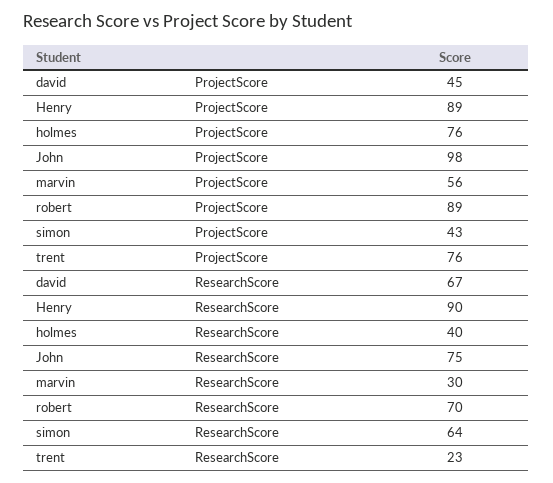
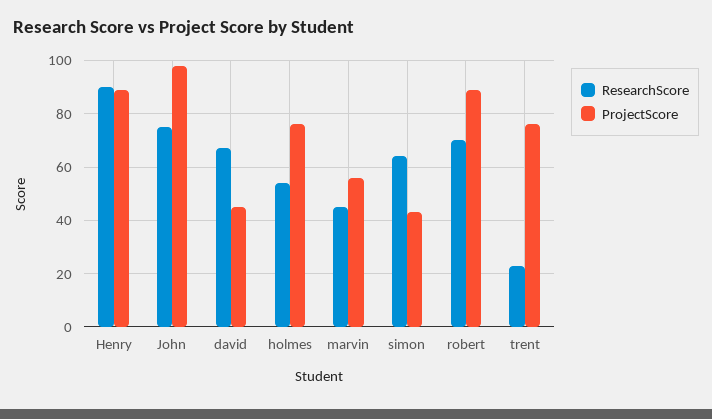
  {
    "ProjectScore": {
      "david": 45,
      "Henry": 89,
      "holmes": 76,
      "John": 98,
      "marvin": 56,
      "robert": 89,
      "simon": 43,
      "trent": 76
    },
    "ResearchScore": {
      "david": 67,
      "Henry": 90,
-     "holmes": 40,
+     "holmes": 55,
      "John": 75,
-     "marvin": 30,
+     "marvin": 45,
      "robert": 70,
      "simon": 64,
      "trent": 23
    }
  }

